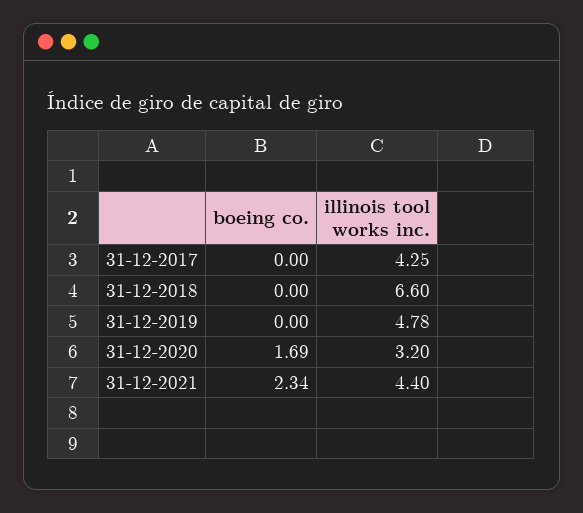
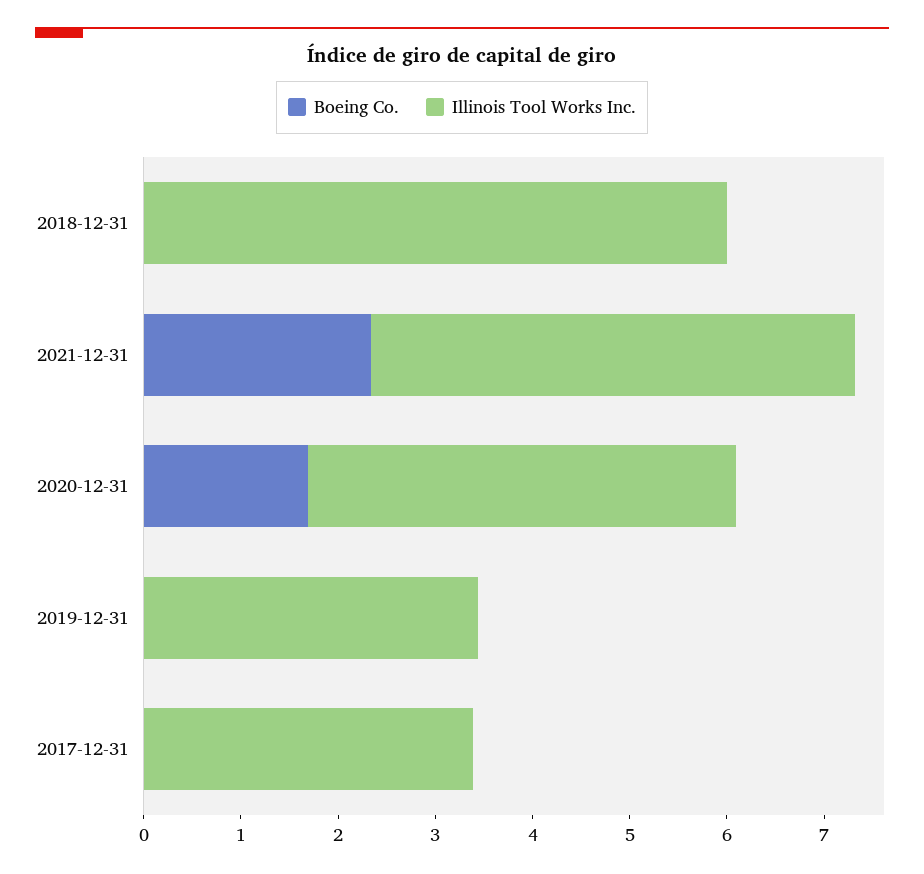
  {
    "boeing co.": {
      "31-12-2017": 0,
      "31-12-2018": 0,
      "31-12-2019": 0,
      "31-12-2020": 1.69,
      "31-12-2021": 2.34
    },
    "illinois tool works inc.": {
-     "31-12-2017": 4.25,
+     "31-12-2017": 3.4,
-     "31-12-2018": 6.6,
+     "31-12-2018": 6,
-     "31-12-2019": 4.78,
+     "31-12-2019": 3.4,
-     "31-12-2020": 3.2,
+     "31-12-2020": 4.4,
-     "31-12-2021": 4.4
+     "31-12-2021": 5
    }
  }

